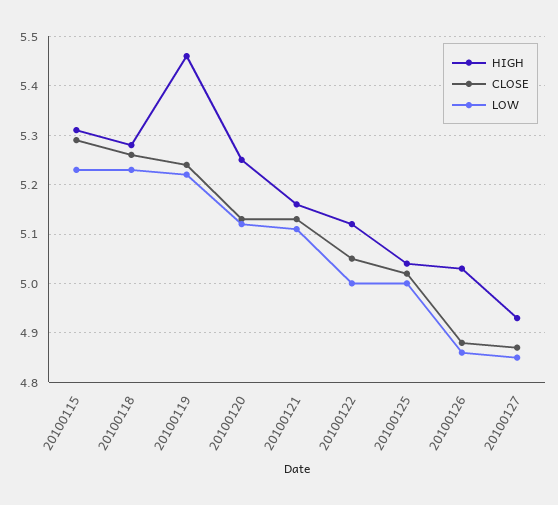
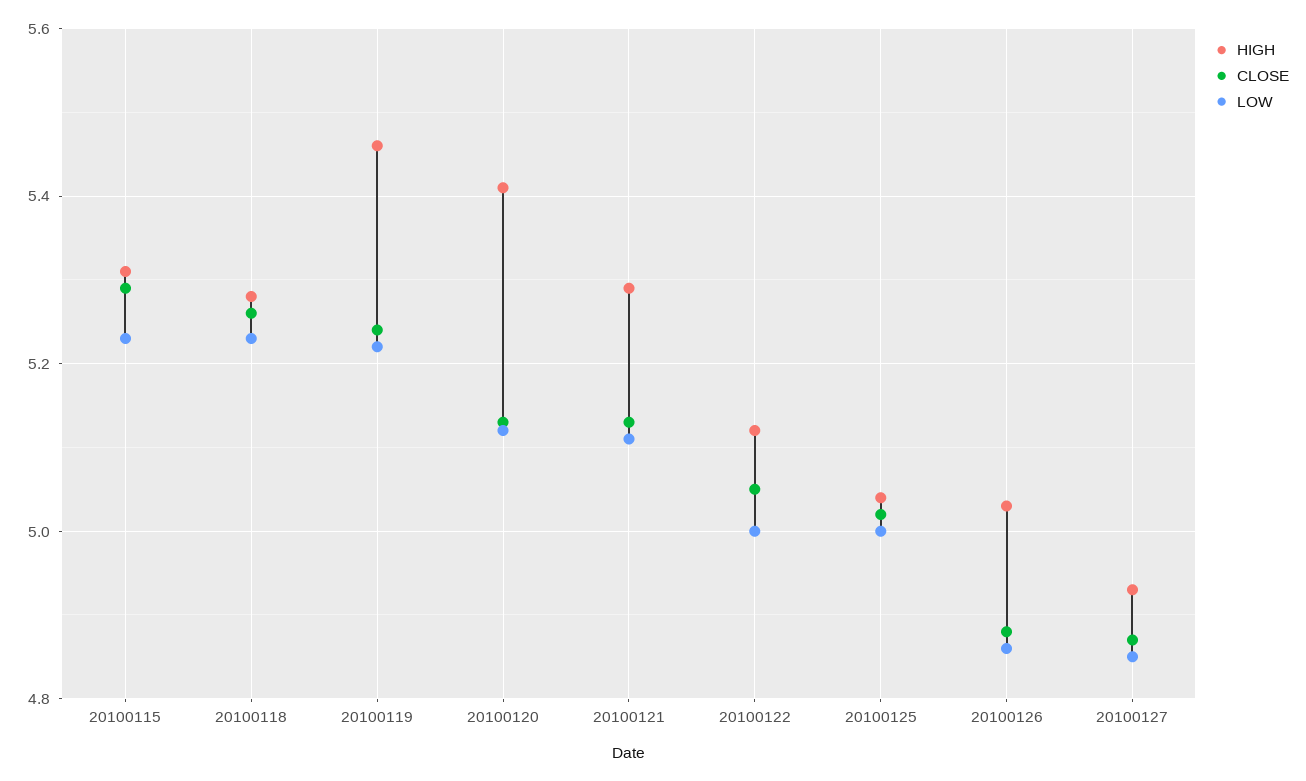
  {
    "HIGH": {
      "20100115": 5.3,
      "20100118": 5.3,
      "20100119": 5.45,
-     "20100120": 5.25,
+     "20100120": 5.4,
-     "20100121": 5.15,
+     "20100121": 5.3,
      "20100122": 5.1,
      "20100125": 5.05,
      "20100126": 5.05,
      "20100127": 4.95
    },
    "CLOSE": {
      "20100115": 5.3,
      "20100118": 5.25,
      "20100119": 5.25,
      "20100120": 5.15,
      "20100121": 5.15,
      "20100122": 5.05,
      "20100125": 5,
      "20100126": 4.9,
      "20100127": 4.85
    },
    "LOW": {
      "20100115": 5.25,
      "20100118": 5.25,
      "20100119": 5.2,
      "20100120": 5.1,
      "20100121": 5.1,
      "20100122": 5,
      "20100125": 5,
      "20100126": 4.85,
      "20100127": 4.85
    }
  }

